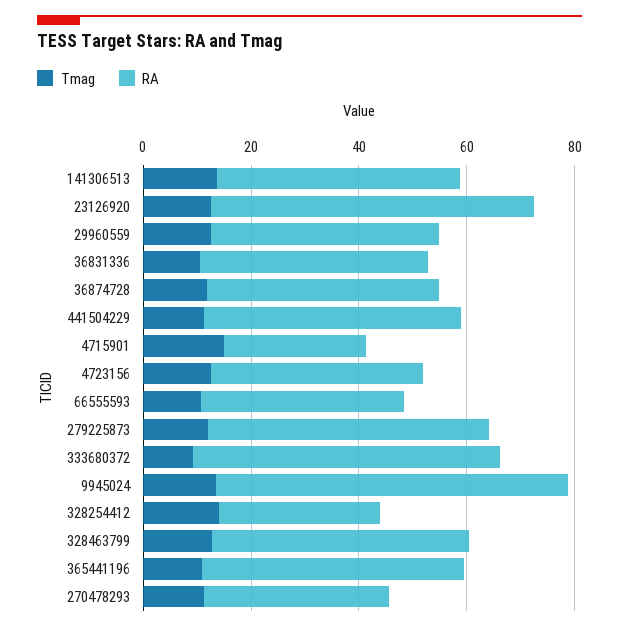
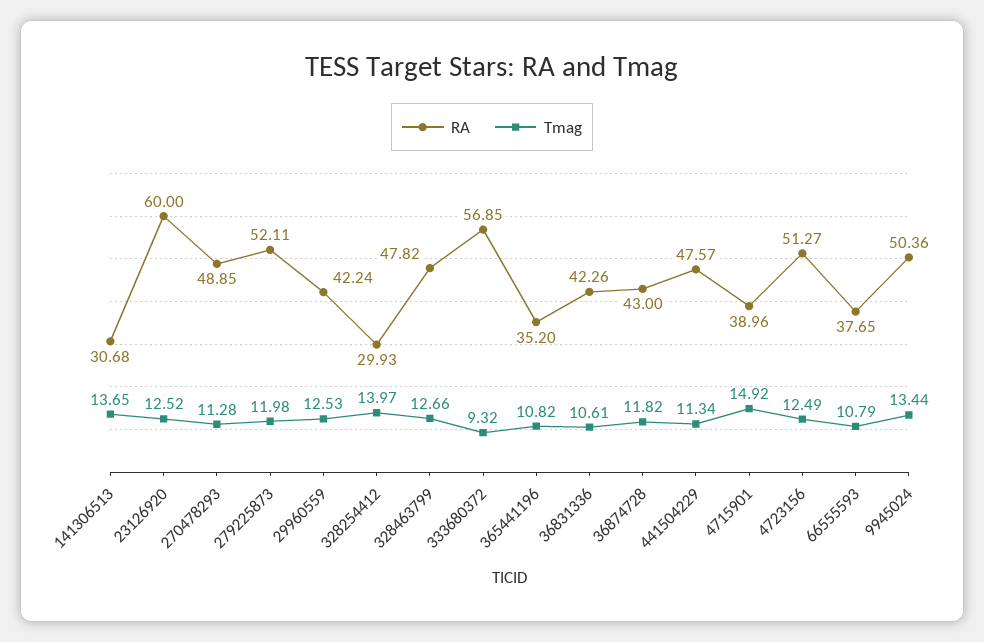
  {
    "Tmag": {
      "141306513": 13.65,
      "23126920": 12.52,
      "29960559": 12.53,
      "36831336": 10.61,
      "36874728": 11.82,
      "441504229": 11.34,
      "4715901": 14.92,
      "4723156": 12.49,
      "66555593": 10.79,
      "279225873": 11.98,
      "333680372": 9.32,
      "9945024": 13.44,
      "328254412": 13.97,
      "328463799": 12.66,
      "365441196": 10.82,
      "270478293": 11.28
    },
    "RA": {
-     "141306513": 45,
+     "141306513": 30.68,
      "23126920": 60,
      "29960559": 42.24,
      "36831336": 42.26,
      "36874728": 43,
      "441504229": 47.57,
-     "4715901": 25,
+     "4715901": 38.96,
-     "4723156": 40,
+     "4723156": 51.27,
      "66555593": 37.65,
      "279225873": 52.11,
      "333680372": 56.85,
-     "9945024": 65,
+     "9945024": 50.36,
      "328254412": 29.93,
      "328463799": 47.82,
-     "365441196": 50,
+     "365441196": 35.2,
-     "270478293": 35
+     "270478293": 48.85
    }
  }

